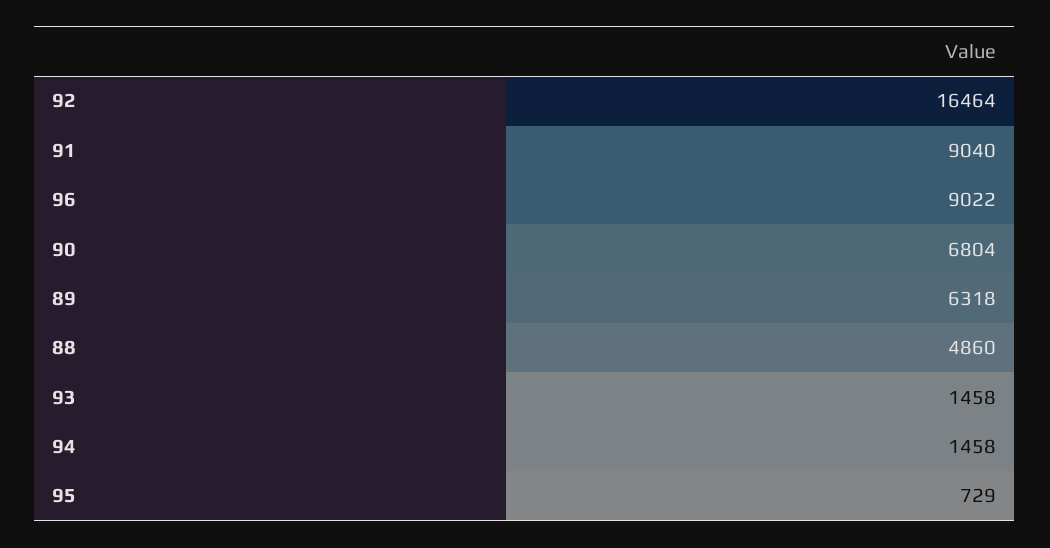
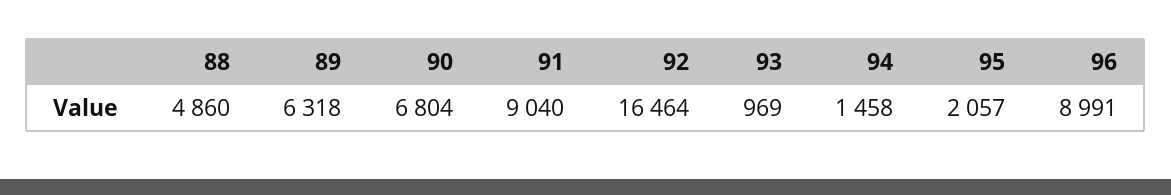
  {
    "92": 16464,
    "91": 9040,
-   "96": 9022,
+   "96": 8991,
    "90": 6804,
    "89": 6318,
    "88": 4860,
-   "93": 1458,
+   "93": 969,
    "94": 1458,
-   "95": 729
+   "95": 2057
  }

